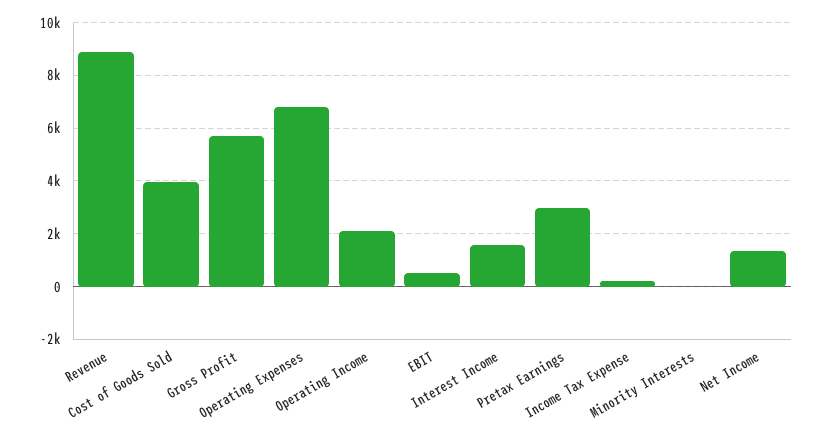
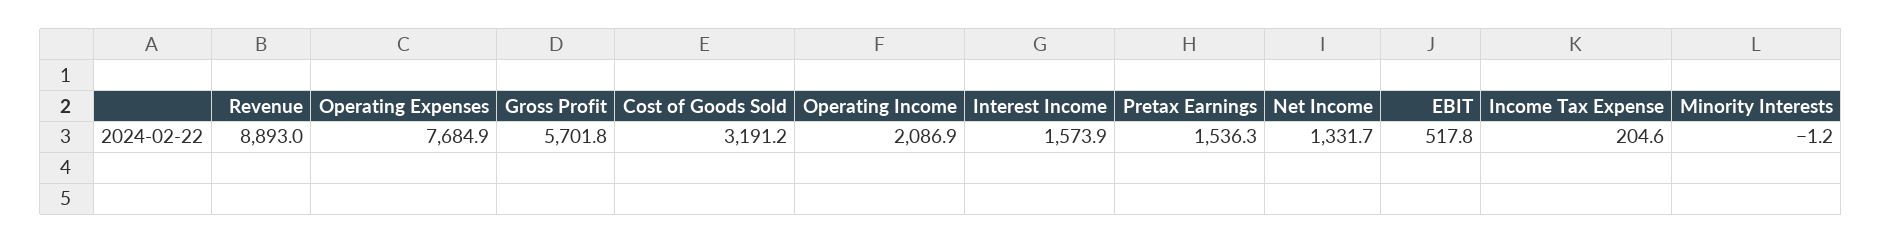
  {
    "Revenue": 8893,
-   "Cost of Goods Sold": 4000,
+   "Cost of Goods Sold": 3191.2,
    "Gross Profit": 5701.8,
-   "Operating Expenses": 6750,
+   "Operating Expenses": 7684.9,
    "Operating Income": 2086.9,
    "EBIT": 517.8,
    "Interest Income": 1573.9,
-   "Pretax Earnings": 3000,
+   "Pretax Earnings": 1536.3,
    "Income Tax Expense": 204.6,
    "Minority Interests": -1.2,
    "Net Income": 1331.7
  }

